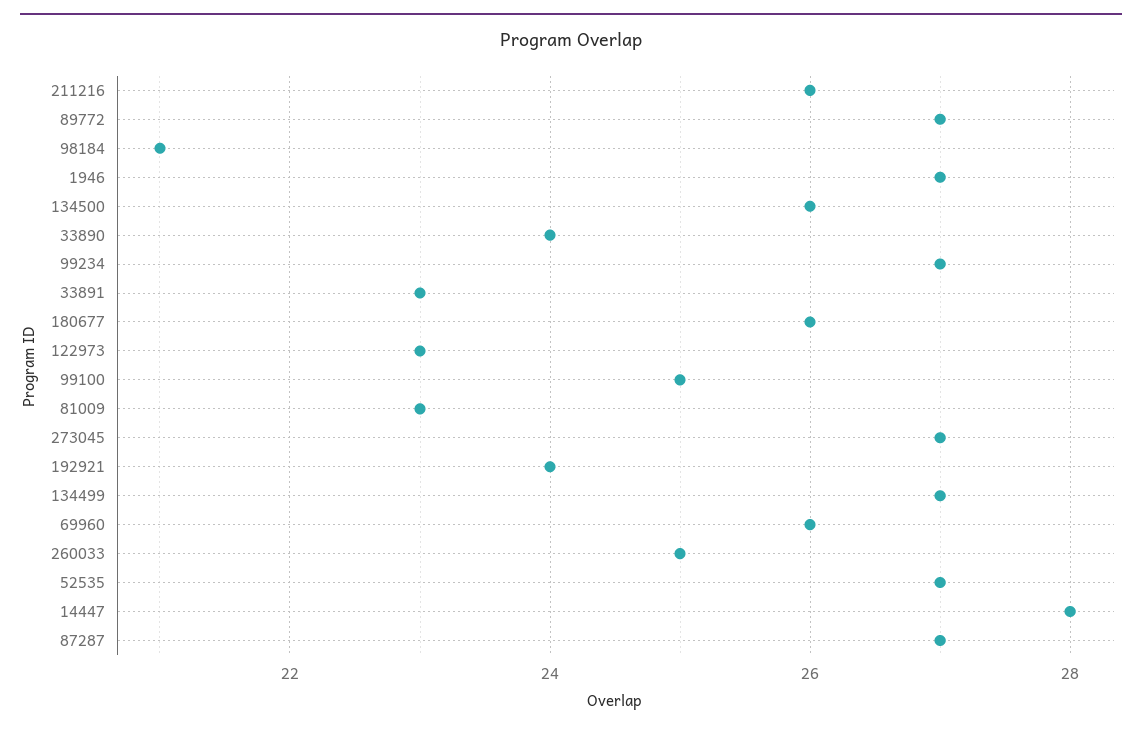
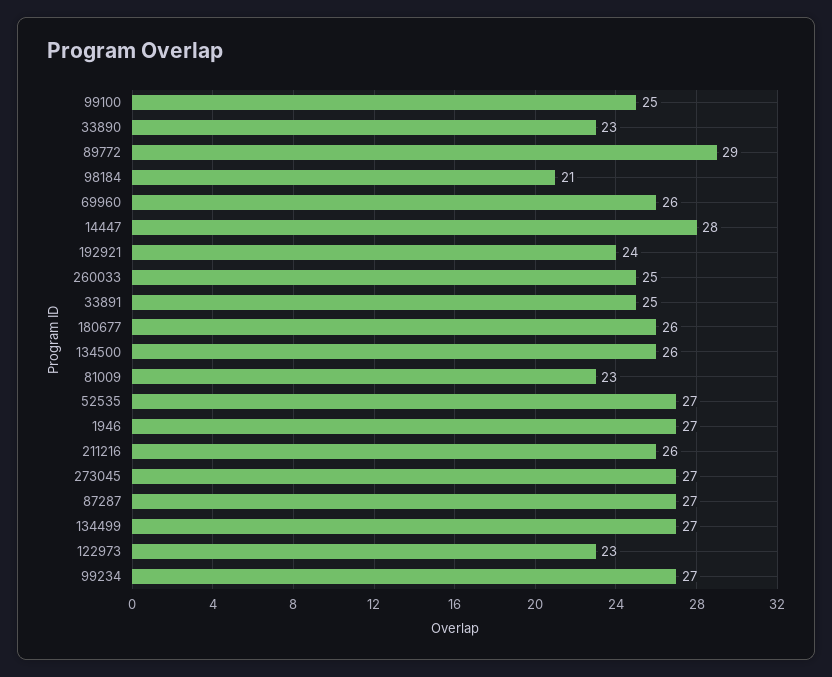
  {
    "211216": 26,
-   "89772": 27,
+   "89772": 29,
    "98184": 21,
    "1946": 27,
    "134500": 26,
-   "33890": 24,
+   "33890": 23,
    "99234": 27,
-   "33891": 23,
+   "33891": 25,
    "180677": 26,
    "122973": 23,
    "99100": 25,
    "81009": 23,
    "273045": 27,
    "192921": 24,
    "134499": 27,
    "69960": 26,
    "260033": 25,
    "52535": 27,
    "14447": 28,
    "87287": 27
  }

